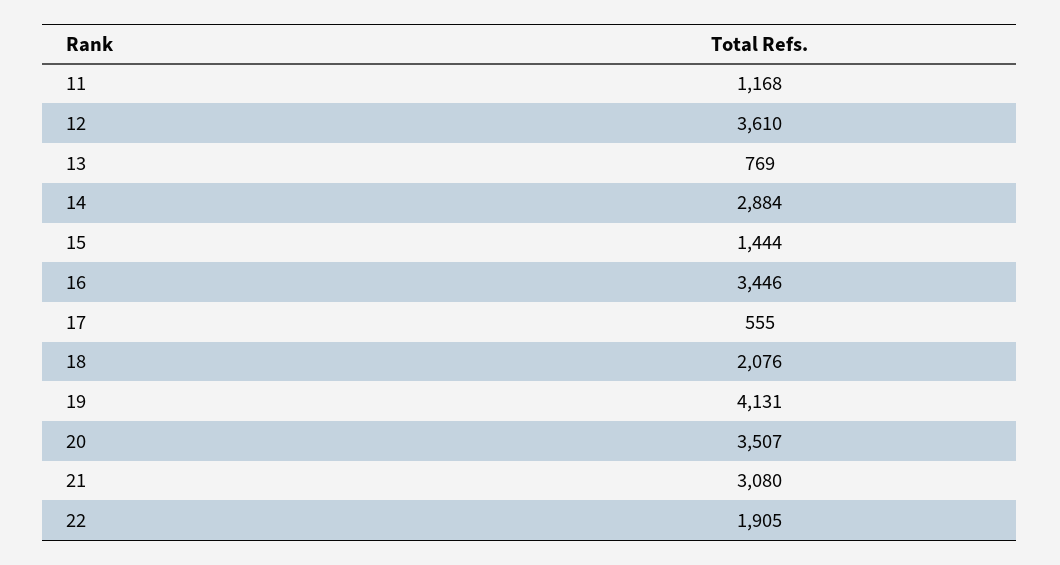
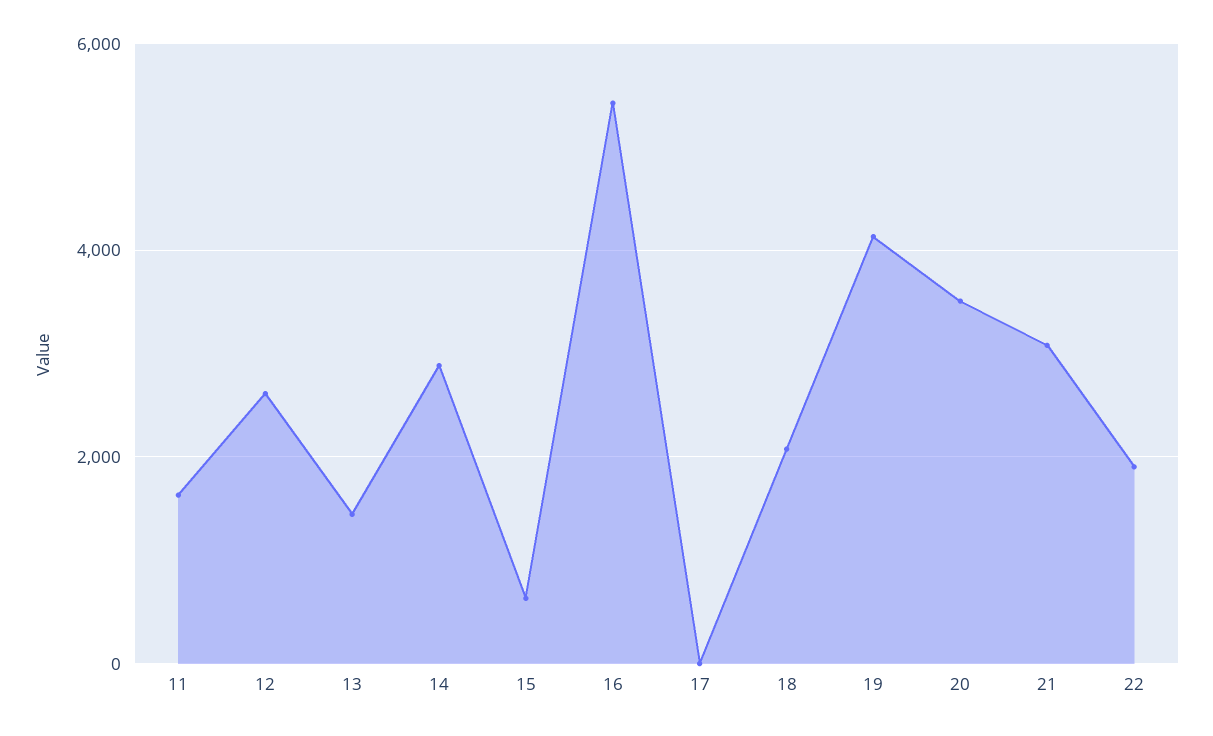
  {
-   "11": 1168,
+   "11": 1600,
-   "12": 3610,
+   "12": 2600,
-   "13": 769,
+   "13": 1400,
    "14": 2884,
-   "15": 1444,
+   "15": 600,
-   "16": 3446,
+   "16": 5400,
-   "17": 555,
+   "17": 0,
    "18": 2076,
    "19": 4131,
    "20": 3507,
    "21": 3080,
    "22": 1905
  }

